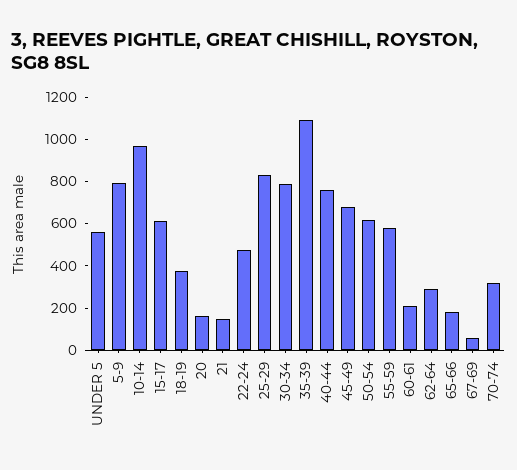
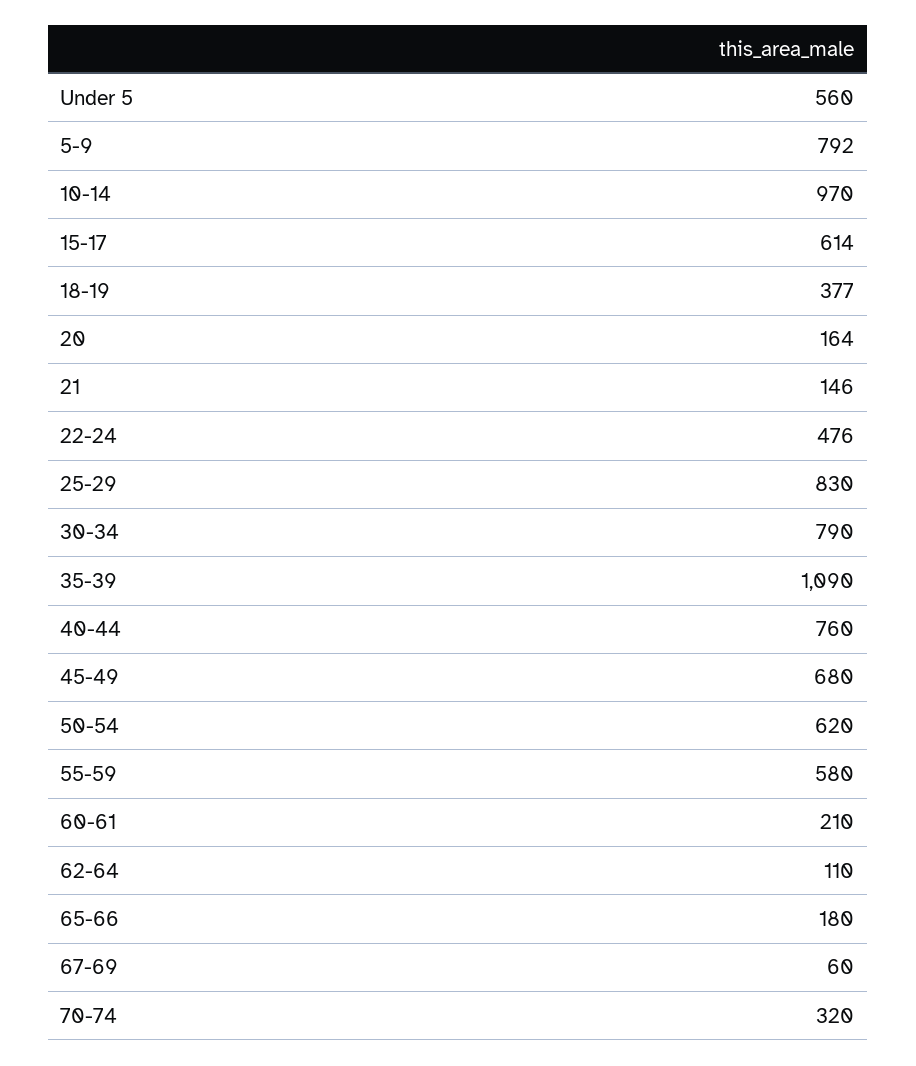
  {
    "UNDER 5": 560,
    "5-9": 792,
    "10-14": 970,
    "15-17": 614,
    "18-19": 377,
    "20": 164,
    "21": 146,
    "22-24": 476,
    "25-29": 830,
    "30-34": 790,
    "35-39": 1090,
    "40-44": 760,
    "45-49": 680,
    "50-54": 620,
    "55-59": 580,
    "60-61": 210,
-   "62-64": 300,
+   "62-64": 110,
    "65-66": 180,
    "67-69": 60,
    "70-74": 320
  }

